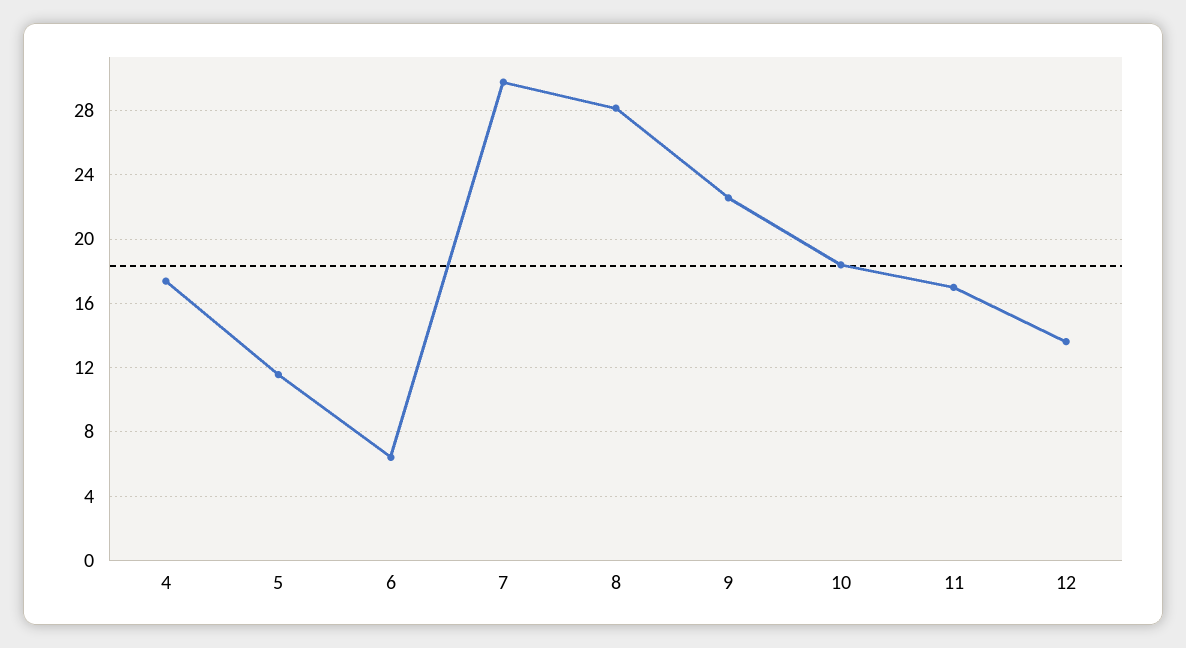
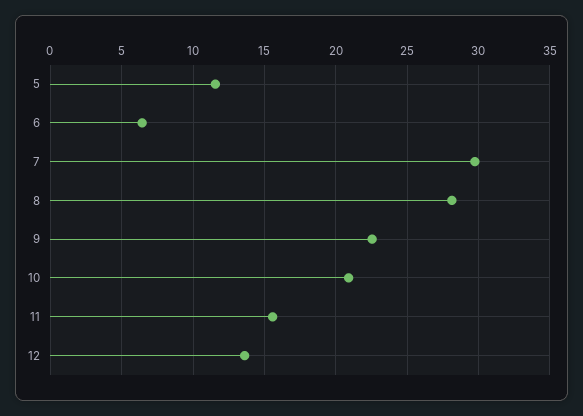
  {
-   "4": 17.5,
    "5": 11.5,
    "6": 6.5,
    "7": 30,
    "8": 28,
    "9": 22.5,
-   "10": 18.5,
+   "10": 21,
-   "11": 17,
+   "11": 15.5,
    "12": 13.5
  }

